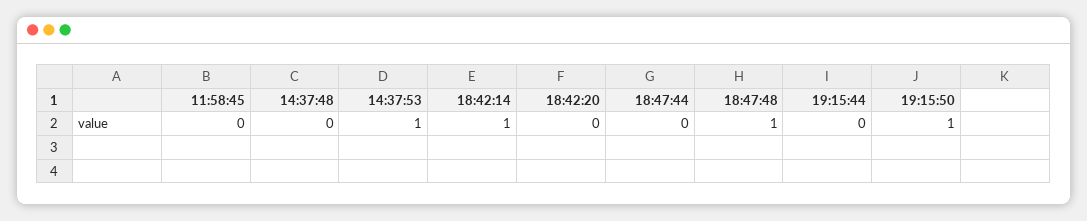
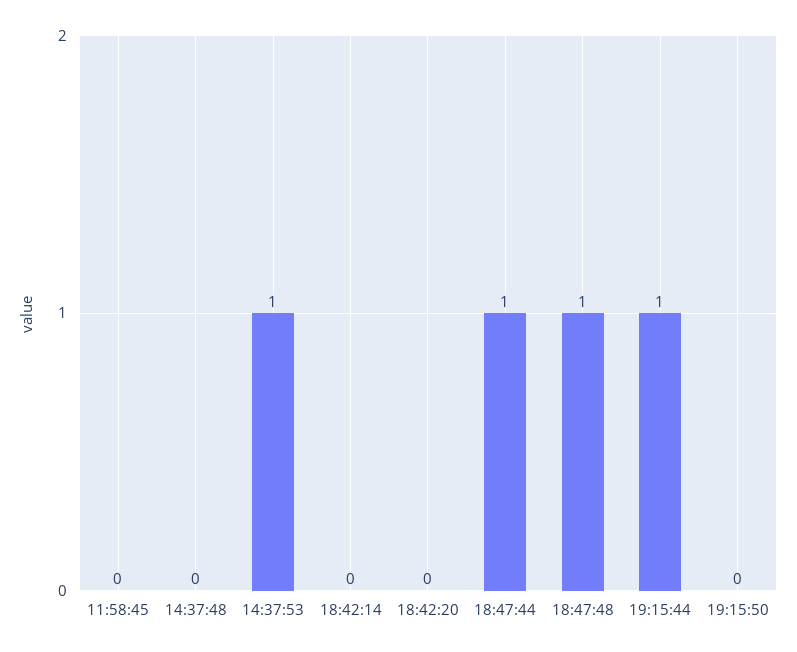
  {
    "11:58:45": 0,
    "14:37:48": 0,
    "14:37:53": 1,
-   "18:42:14": 1,
+   "18:42:14": 0,
    "18:42:20": 0,
-   "18:47:44": 0,
+   "18:47:44": 1,
    "18:47:48": 1,
-   "19:15:44": 0,
+   "19:15:44": 1,
-   "19:15:50": 1
+   "19:15:50": 0
  }

